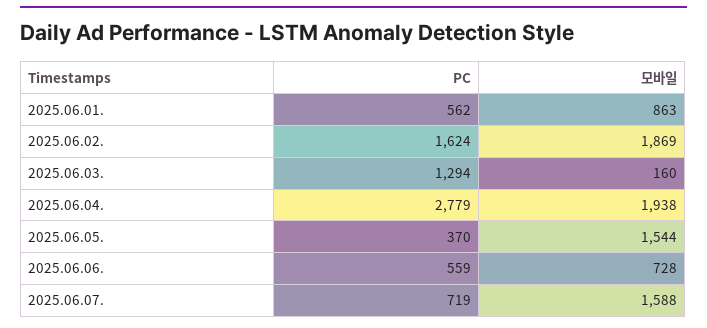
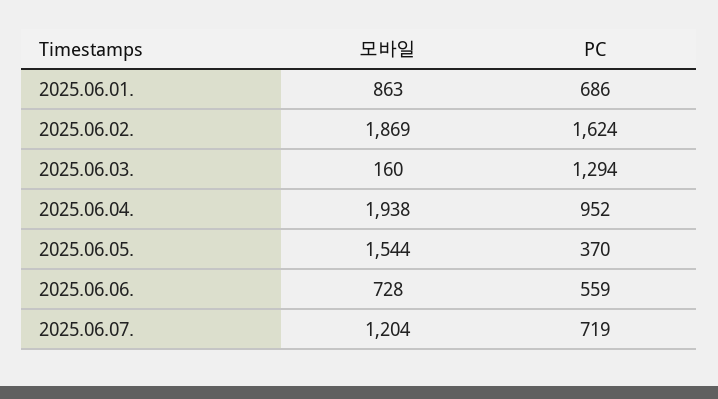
  {
    "PC": {
-     "2025.06.01.": 562,
+     "2025.06.01.": 686,
      "2025.06.02.": 1624,
      "2025.06.03.": 1294,
-     "2025.06.04.": 2779,
+     "2025.06.04.": 952,
      "2025.06.05.": 370,
      "2025.06.06.": 559,
      "2025.06.07.": 719
    },
    "모바일": {
      "2025.06.01.": 863,
      "2025.06.02.": 1869,
      "2025.06.03.": 160,
      "2025.06.04.": 1938,
      "2025.06.05.": 1544,
      "2025.06.06.": 728,
-     "2025.06.07.": 1588
+     "2025.06.07.": 1204
    }
  }

